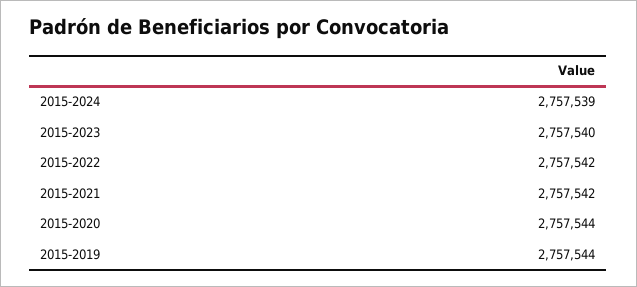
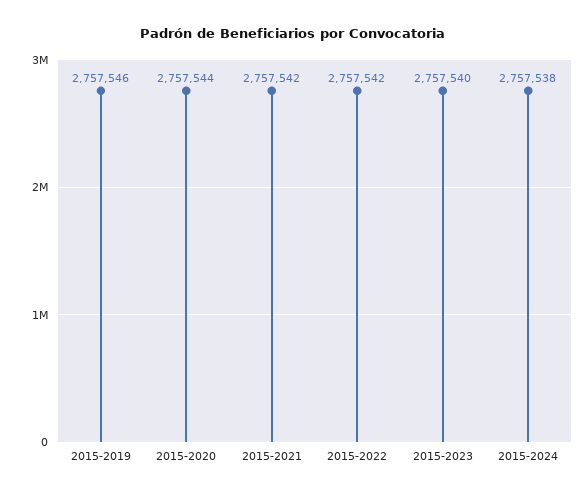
  {
-   "2015-2024": 2757539,
+   "2015-2024": 2757538,
    "2015-2023": 2757540,
    "2015-2022": 2757542,
    "2015-2021": 2757542,
    "2015-2020": 2757544,
-   "2015-2019": 2757544
+   "2015-2019": 2757546
  }

